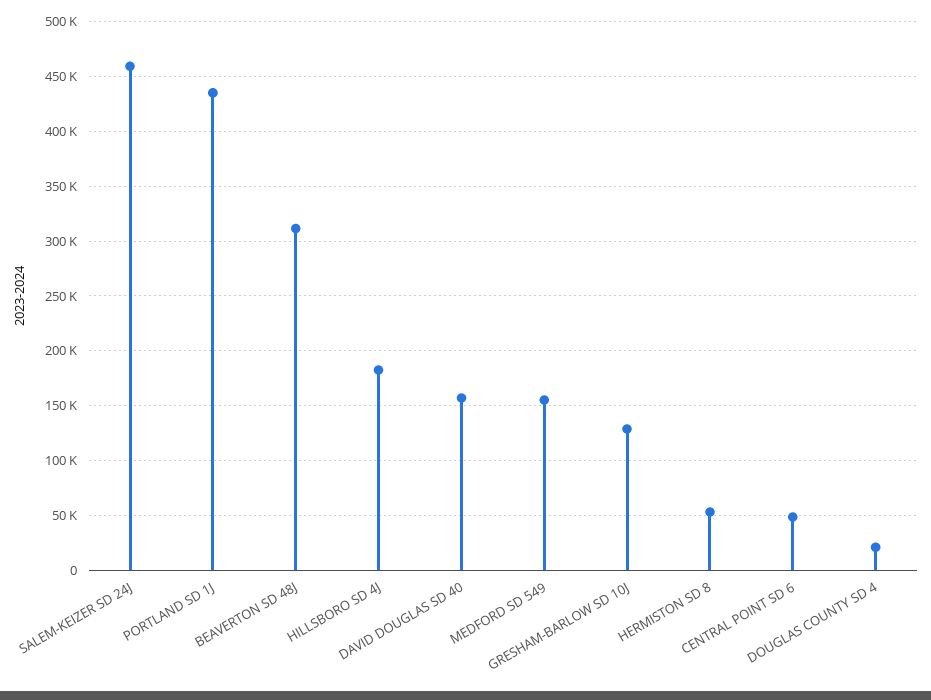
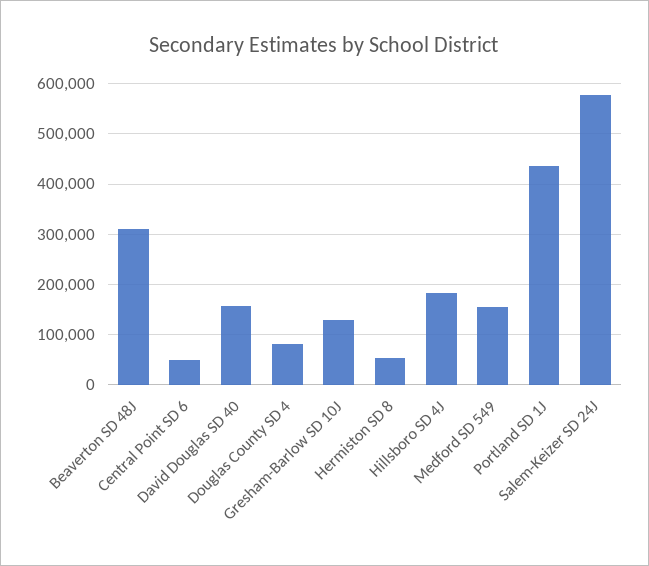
  {
-   "SALEM-KEIZER SD 24J": 460000,
+   "SALEM-KEIZER SD 24J": 580000,
    "PORTLAND SD 1J": 440000,
    "BEAVERTON SD 48J": 310000,
    "HILLSBORO SD 4J": 180000,
    "DAVID DOUGLAS SD 40": 160000,
    "MEDFORD SD 549": 160000,
    "GRESHAM-BARLOW SD 10J": 130000,
    "HERMISTON SD 8": 50000,
    "CENTRAL POINT SD 6": 50000,
-   "DOUGLAS COUNTY SD 4": 20000
+   "DOUGLAS COUNTY SD 4": 80000
  }

